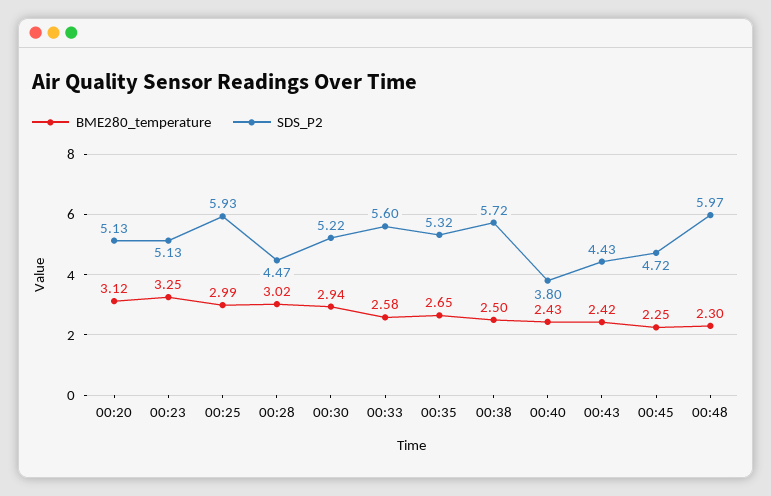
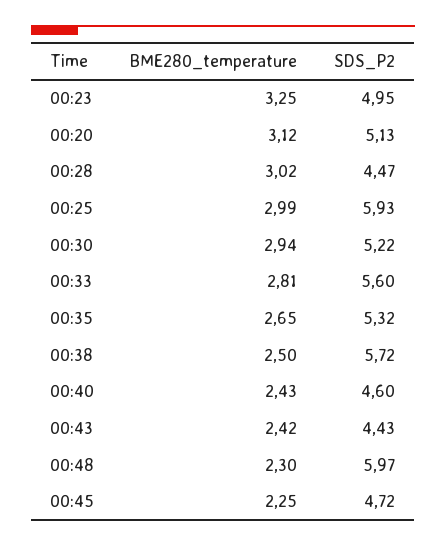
  {
    "BME280_temperature": {
      "00:20": 3.12,
      "00:23": 3.25,
      "00:25": 2.99,
      "00:28": 3.02,
      "00:30": 2.94,
-     "00:33": 2.58,
+     "00:33": 2.81,
      "00:35": 2.65,
      "00:38": 2.5,
      "00:40": 2.43,
      "00:43": 2.42,
      "00:45": 2.25,
      "00:48": 2.3
    },
    "SDS_P2": {
      "00:20": 5.13,
-     "00:23": 5.13,
+     "00:23": 4.95,
      "00:25": 5.93,
      "00:28": 4.47,
      "00:30": 5.22,
      "00:33": 5.6,
      "00:35": 5.32,
      "00:38": 5.72,
-     "00:40": 3.8,
+     "00:40": 4.6,
      "00:43": 4.43,
      "00:45": 4.72,
      "00:48": 5.97
    }
  }

